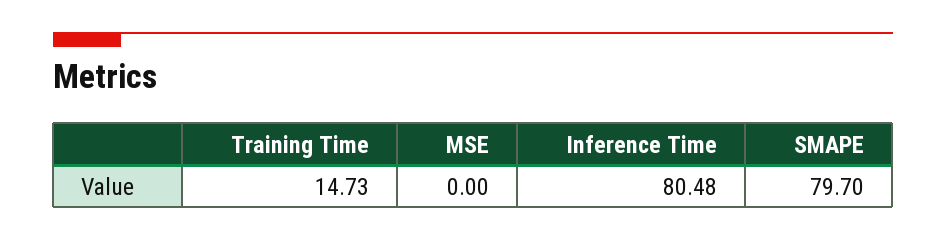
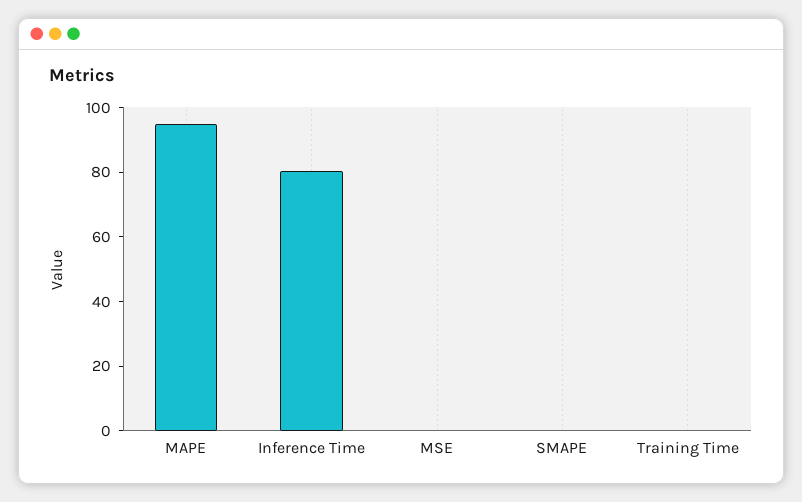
  {
-   "Training Time": 14.73,
+   "Training Time": 0,
    "MSE": 0,
    "Inference Time": 80.48,
-   "SMAPE": 79.7
+   "SMAPE": 0,
+   "MAPE": 95
  }

